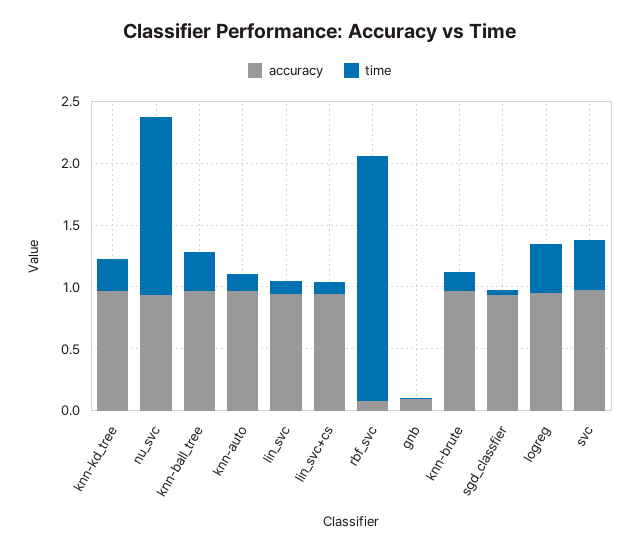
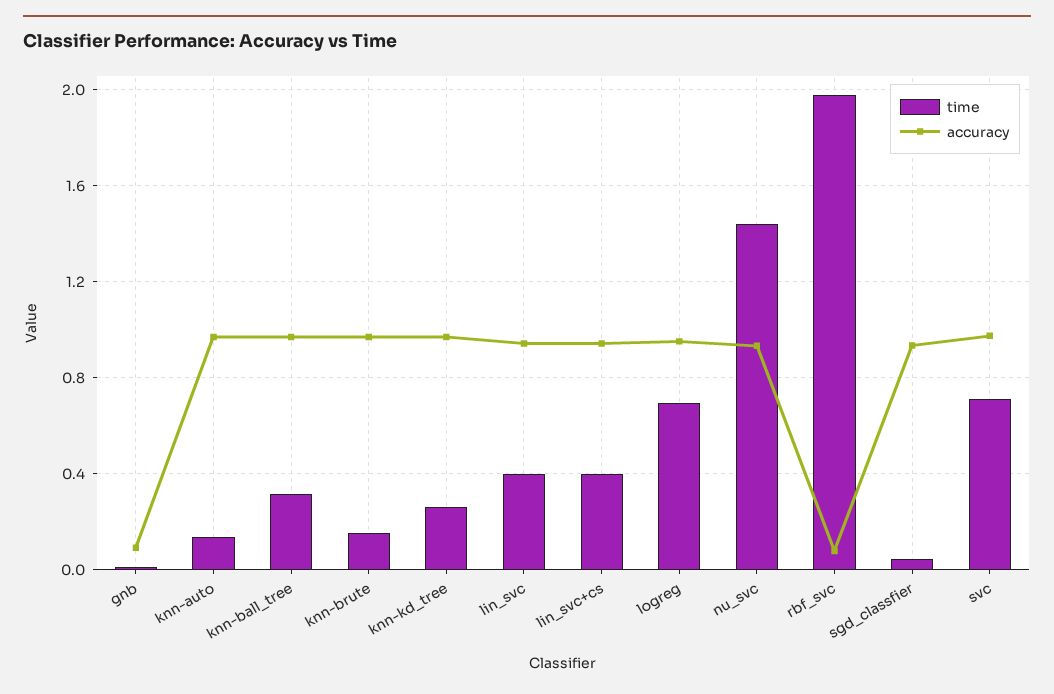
  {
    "accuracy": {
      "knn-kd_tree": 0.95,
      "nu_svc": 0.95,
      "knn-ball_tree": 0.95,
      "knn-auto": 0.95,
      "lin_svc": 0.95,
      "lin_svc+cs": 0.95,
      "rbf_svc": 0.1,
      "gnb": 0.1,
      "knn-brute": 0.95,
      "sgd_classfier": 0.95,
      "logreg": 0.95,
      "svc": 0.95
    },
    "time": {
      "knn-kd_tree": 0.25,
      "nu_svc": 1.45,
      "knn-ball_tree": 0.3,
      "knn-auto": 0.15,
-     "lin_svc": 0.1,
+     "lin_svc": 0.4,
-     "lin_svc+cs": 0.1,
+     "lin_svc+cs": 0.4,
      "rbf_svc": 2,
      "gnb": 0,
      "knn-brute": 0.15,
      "sgd_classfier": 0.05,
-     "logreg": 0.4,
+     "logreg": 0.7,
-     "svc": 0.4
+     "svc": 0.7
    }
  }

